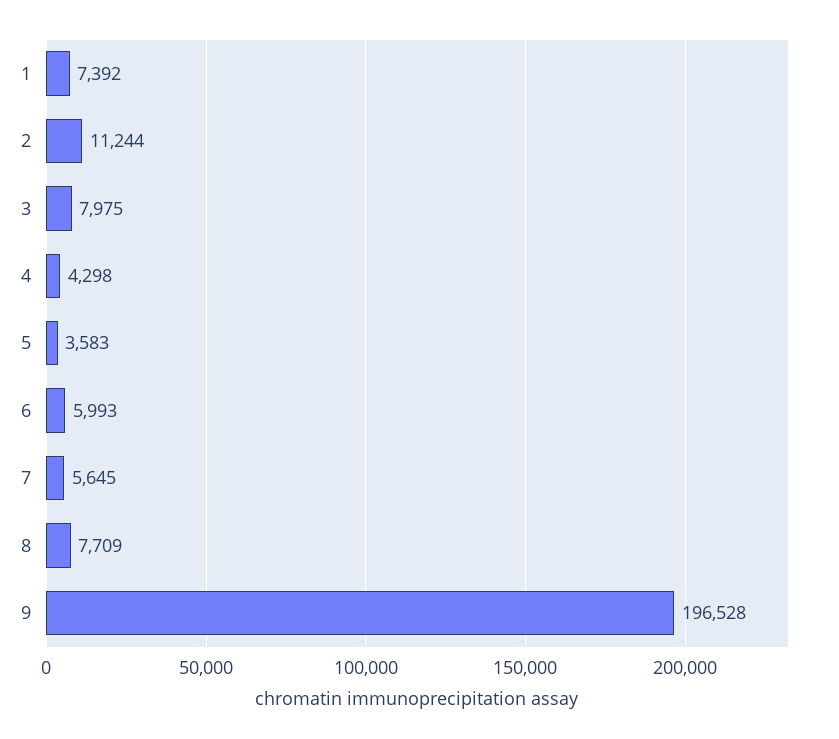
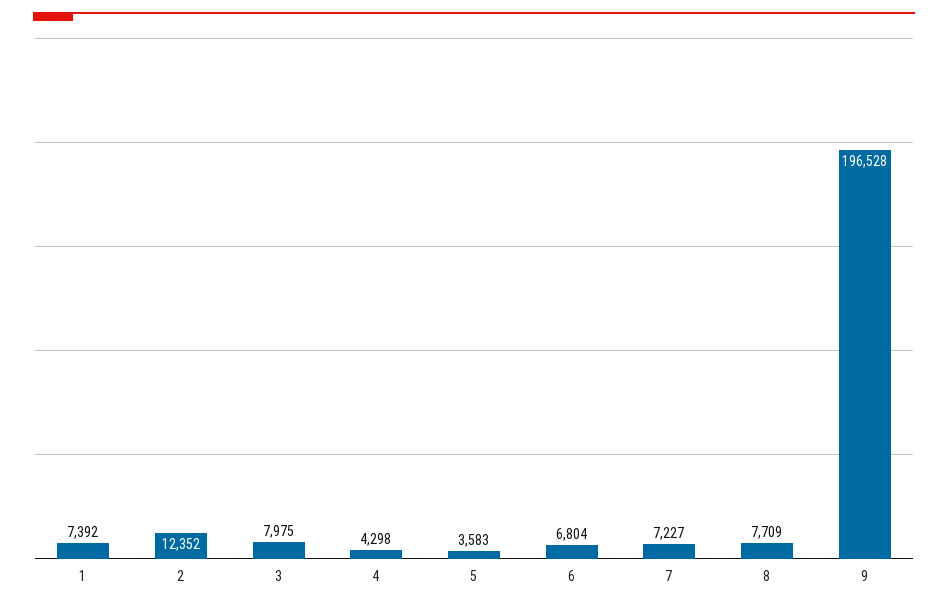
  {
    "1": 7392,
-   "2": 11244,
+   "2": 12352,
    "3": 7975,
    "4": 4298,
    "5": 3583,
-   "6": 5993,
+   "6": 6804,
-   "7": 5645,
+   "7": 7227,
    "8": 7709,
    "9": 196528
  }

